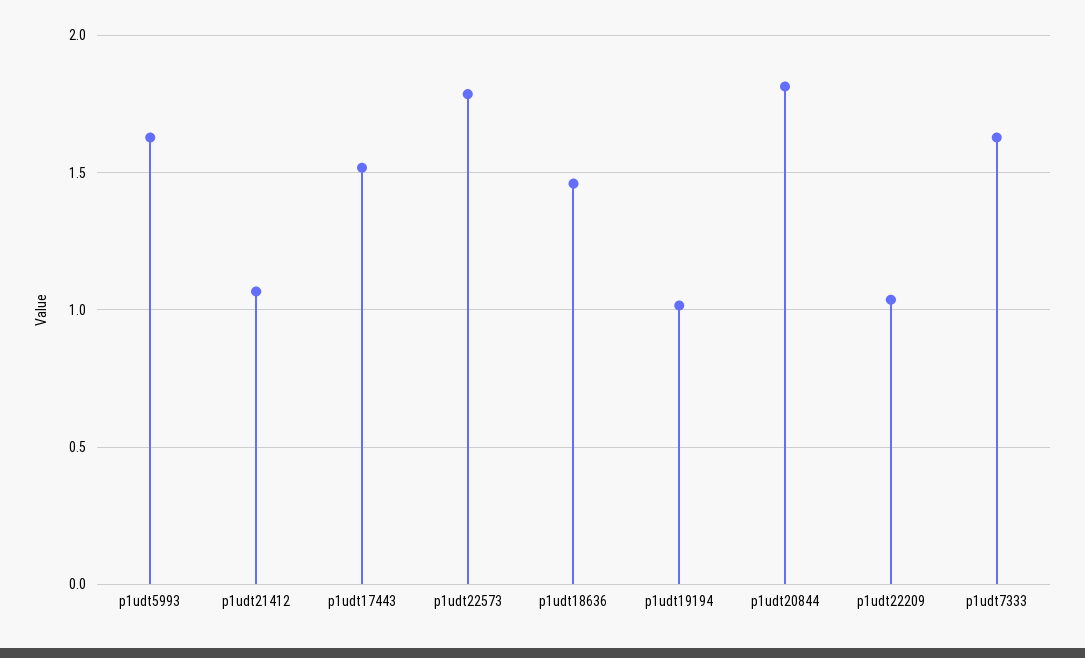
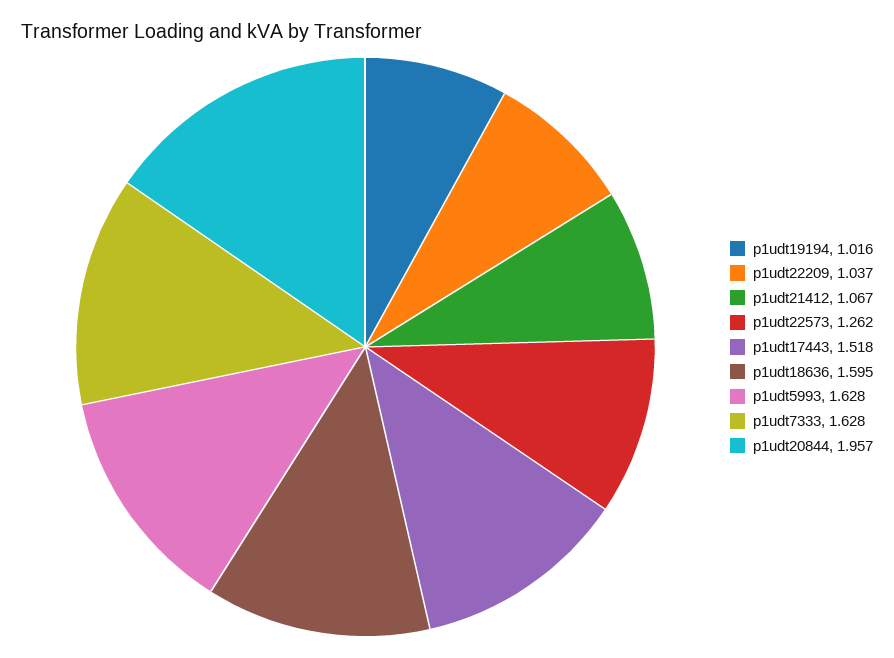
  {
    "p1udt5993": 1.628,
    "p1udt21412": 1.067,
    "p1udt17443": 1.518,
-   "p1udt22573": 1.8,
+   "p1udt22573": 1.262,
-   "p1udt18636": 1.45,
+   "p1udt18636": 1.595,
    "p1udt19194": 1.016,
-   "p1udt20844": 1.8,
+   "p1udt20844": 1.957,
    "p1udt22209": 1.037,
    "p1udt7333": 1.628
  }

